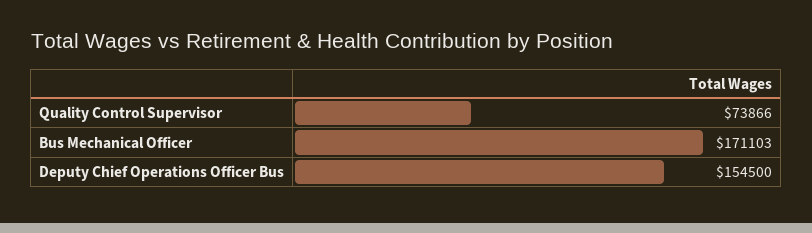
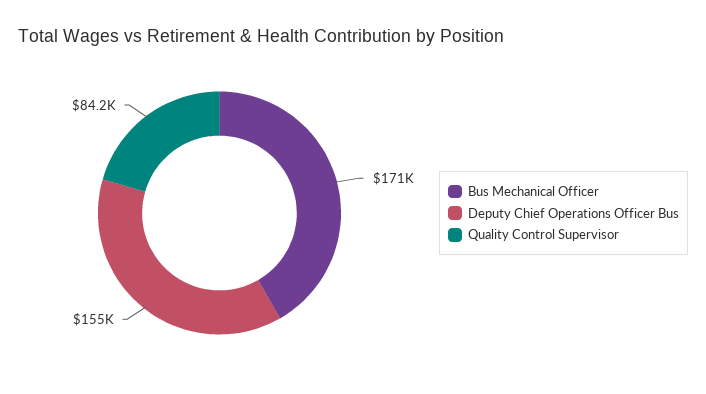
  {
-   "Quality Control Supervisor": 73866,
+   "Quality Control Supervisor": 84200,
    "Bus Mechanical Officer": 171103,
    "Deputy Chief Operations Officer Bus": 154500
  }

